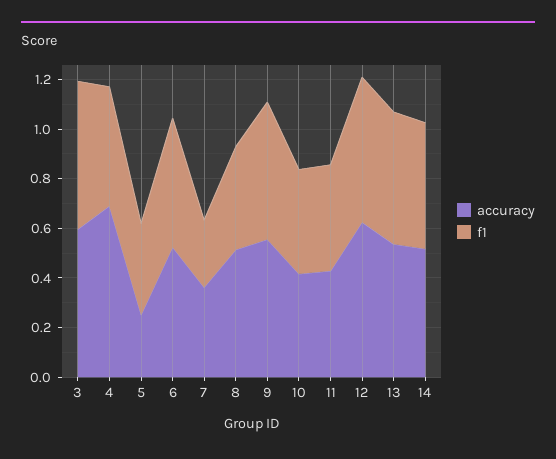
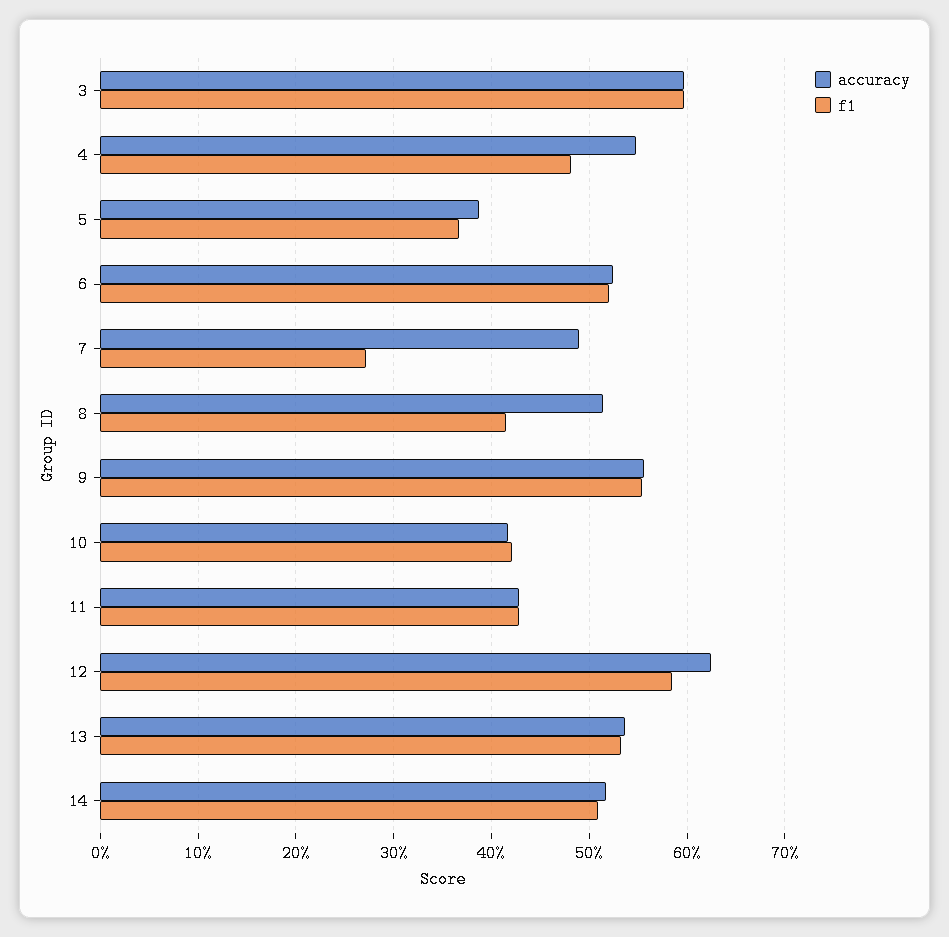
  {
    "accuracy": {
      "3": 0.6,
-     "4": 0.7,
+     "4": 0.55,
-     "5": 0.25,
+     "5": 0.39,
      "6": 0.52,
-     "7": 0.35,
+     "7": 0.49,
      "8": 0.51,
      "9": 0.56,
      "10": 0.42,
      "11": 0.43,
      "12": 0.63,
      "13": 0.54,
      "14": 0.52
    },
    "f1": {
      "3": 0.6,
      "4": 0.48,
      "5": 0.37,
      "6": 0.52,
      "7": 0.27,
      "8": 0.42,
      "9": 0.55,
      "10": 0.42,
      "11": 0.43,
      "12": 0.58,
      "13": 0.53,
      "14": 0.51
    }
  }

